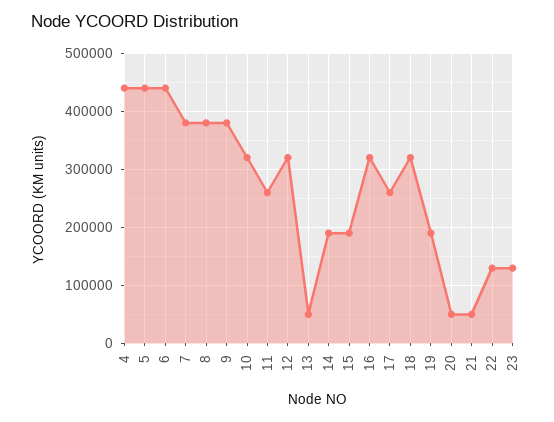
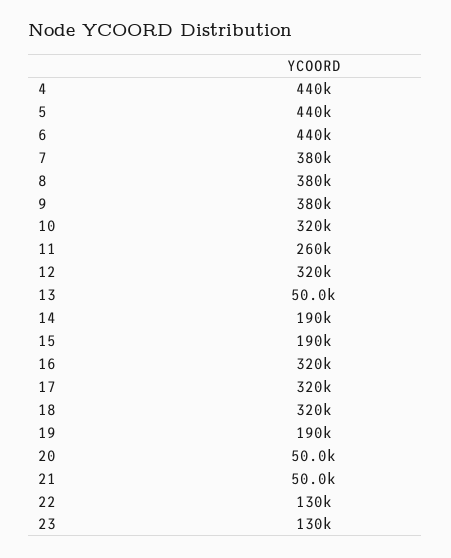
  {
    "4": 440000,
    "5": 440000,
    "6": 440000,
    "7": 380000,
    "8": 380000,
    "9": 380000,
    "10": 320000,
    "11": 260000,
    "12": 320000,
    "13": 50000,
    "14": 190000,
    "15": 190000,
    "16": 320000,
-   "17": 260000,
+   "17": 320000,
    "18": 320000,
    "19": 190000,
    "20": 50000,
    "21": 50000,
    "22": 130000,
    "23": 130000
  }

